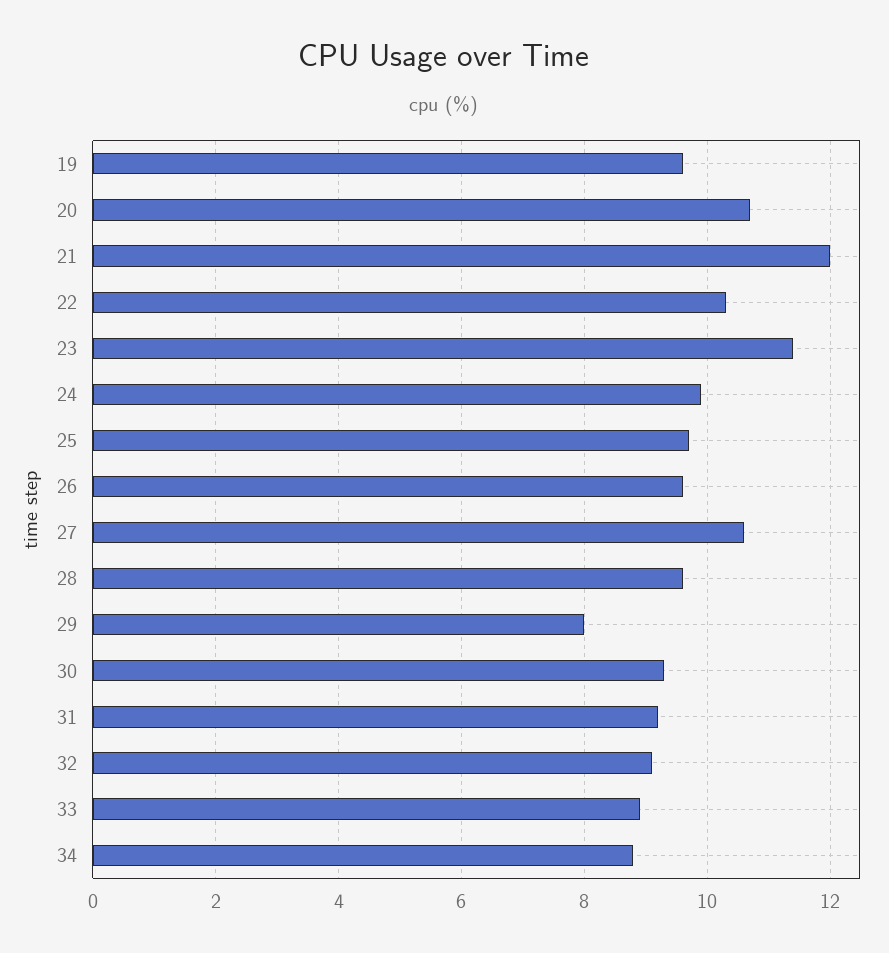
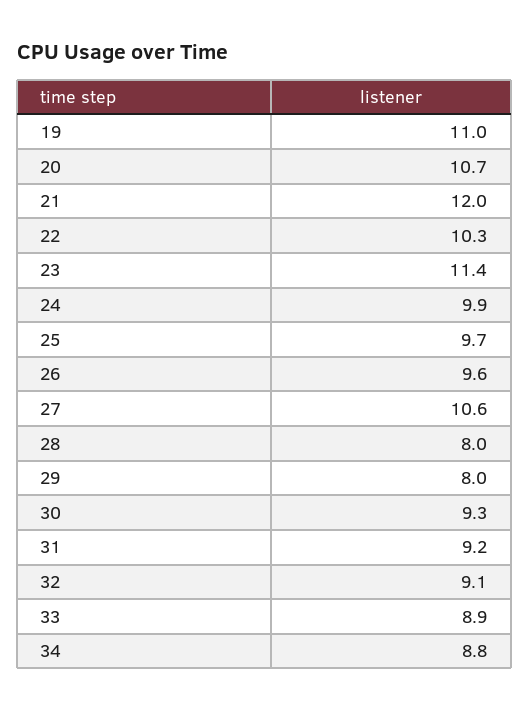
  {
-   "19": 9.5,
+   "19": 11,
    "20": 10.7,
    "21": 12,
    "22": 10.3,
    "23": 11.4,
    "24": 9.9,
    "25": 9.7,
    "26": 9.6,
    "27": 10.6,
-   "28": 9.5,
+   "28": 8,
    "29": 8,
    "30": 9.3,
    "31": 9.2,
    "32": 9.1,
    "33": 8.9,
    "34": 8.8
  }

